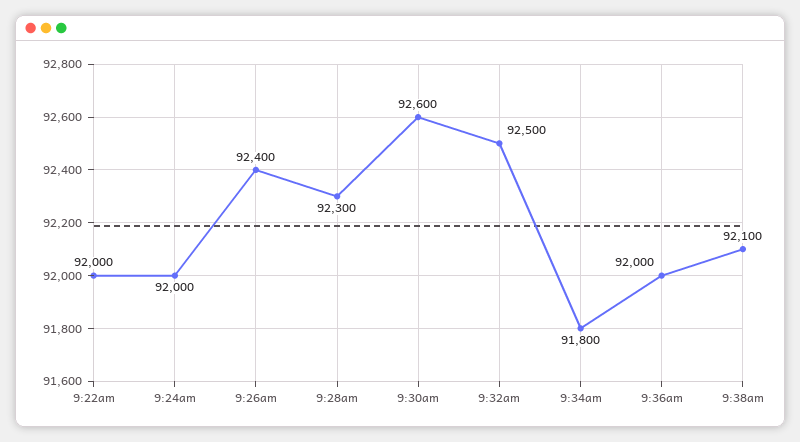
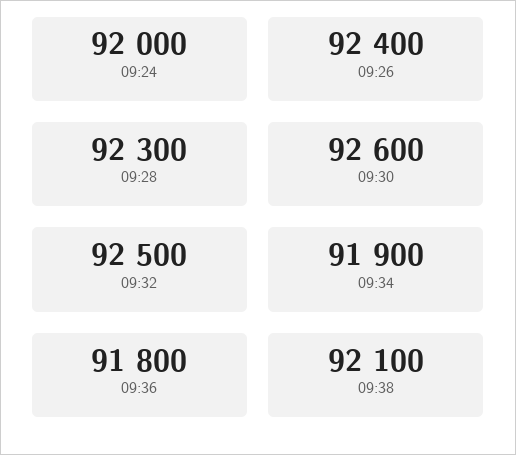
  {
-   "9:22am": 92000,
    "9:24am": 92000,
    "9:26am": 92400,
    "9:28am": 92300,
    "9:30am": 92600,
    "9:32am": 92500,
-   "9:34am": 91800,
+   "9:34am": 91900,
-   "9:36am": 92000,
+   "9:36am": 91800,
    "9:38am": 92100
  }

